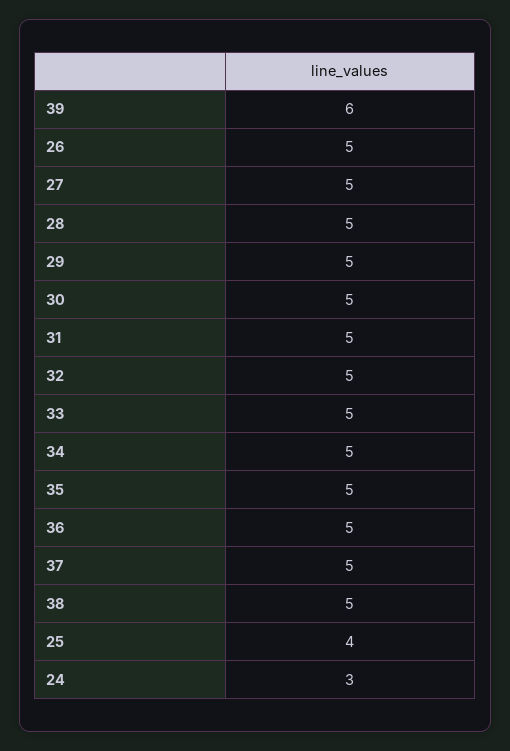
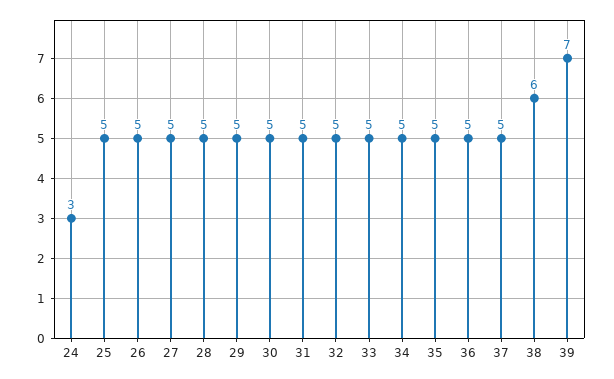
  {
-   "39": 6,
+   "39": 7,
    "26": 5,
    "27": 5,
    "28": 5,
    "29": 5,
    "30": 5,
    "31": 5,
    "32": 5,
    "33": 5,
    "34": 5,
    "35": 5,
    "36": 5,
    "37": 5,
-   "38": 5,
+   "38": 6,
-   "25": 4,
+   "25": 5,
    "24": 3
  }

